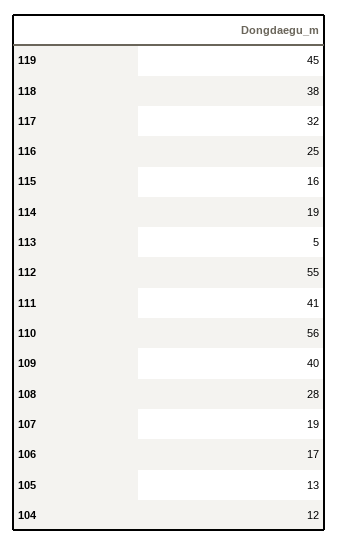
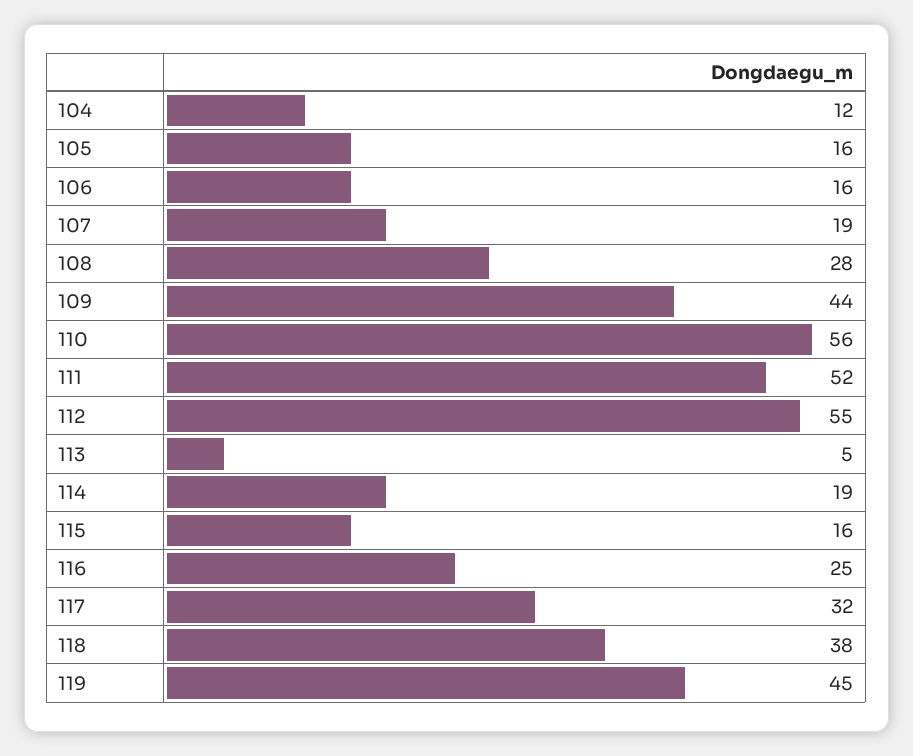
  {
    "119": 45,
    "118": 38,
    "117": 32,
    "116": 25,
    "115": 16,
    "114": 19,
    "113": 5,
    "112": 55,
-   "111": 41,
+   "111": 52,
    "110": 56,
-   "109": 40,
+   "109": 44,
    "108": 28,
    "107": 19,
-   "106": 17,
+   "106": 16,
-   "105": 13,
+   "105": 16,
    "104": 12
  }

